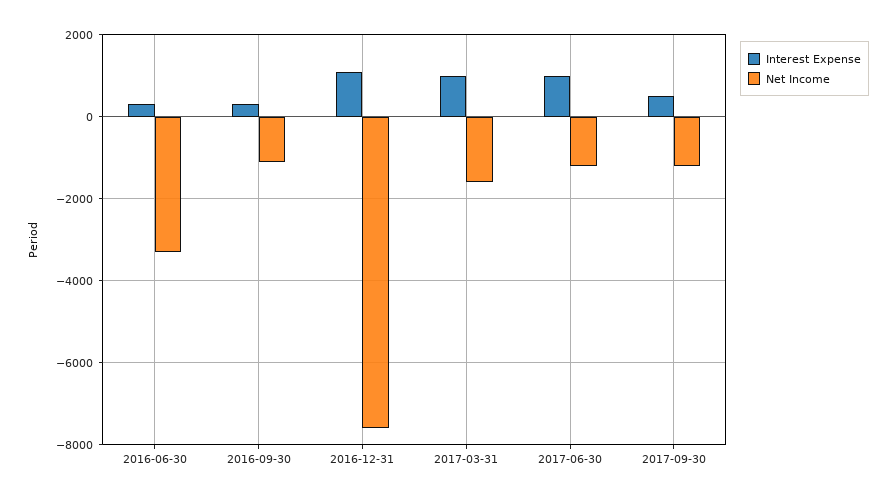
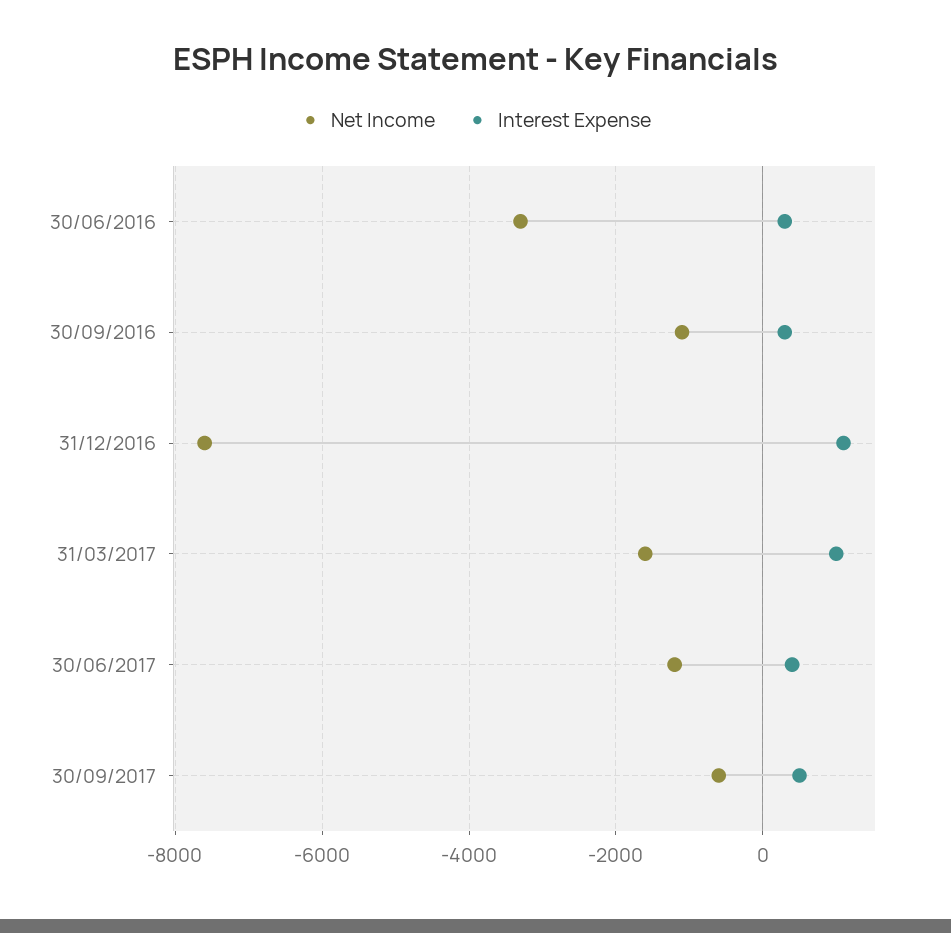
  {
    "Interest Expense": {
      "2016-06-30": 400,
      "2016-09-30": 400,
      "2016-12-31": 1200,
      "2017-03-31": 1000,
-     "2017-06-30": 1000,
+     "2017-06-30": 400,
      "2017-09-30": 600
    },
    "Net Income": {
      "2016-06-30": -3400,
      "2016-09-30": -1200,
      "2016-12-31": -7600,
      "2017-03-31": -1600,
      "2017-06-30": -1200,
-     "2017-09-30": -1200
+     "2017-09-30": -600
    }
  }

